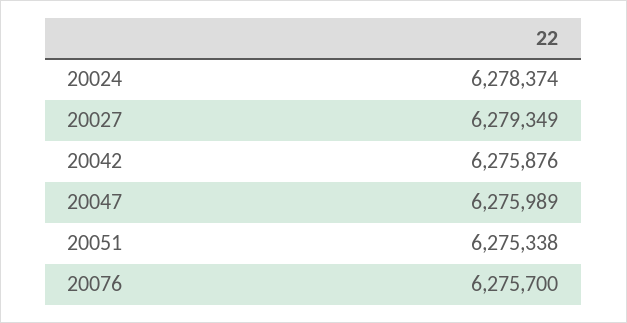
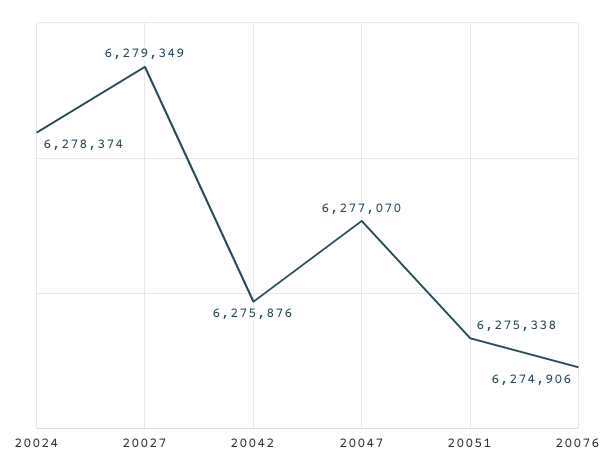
  {
    "20024": 6278374,
    "20027": 6279349,
    "20042": 6275876,
-   "20047": 6275989,
+   "20047": 6277070,
    "20051": 6275338,
-   "20076": 6275700
+   "20076": 6274906
  }

